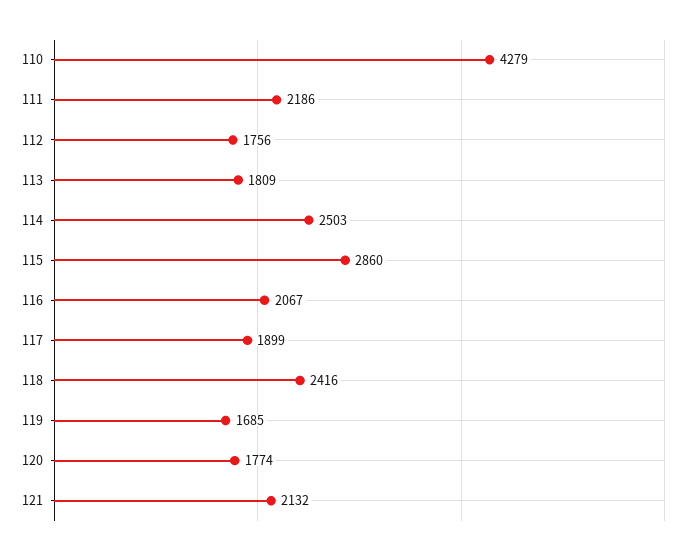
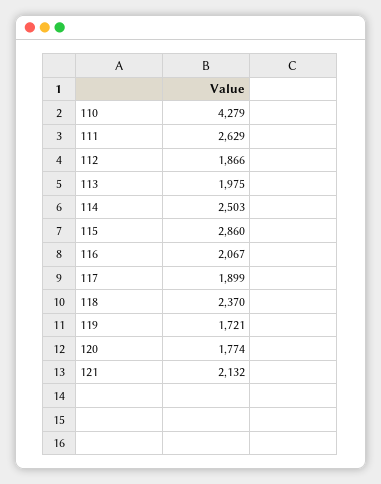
  {
    "110": 4279,
-   "111": 2186,
+   "111": 2629,
-   "112": 1756,
+   "112": 1866,
-   "113": 1809,
+   "113": 1975,
    "114": 2503,
    "115": 2860,
    "116": 2067,
    "117": 1899,
-   "118": 2416,
+   "118": 2370,
-   "119": 1685,
+   "119": 1721,
    "120": 1774,
    "121": 2132
  }

